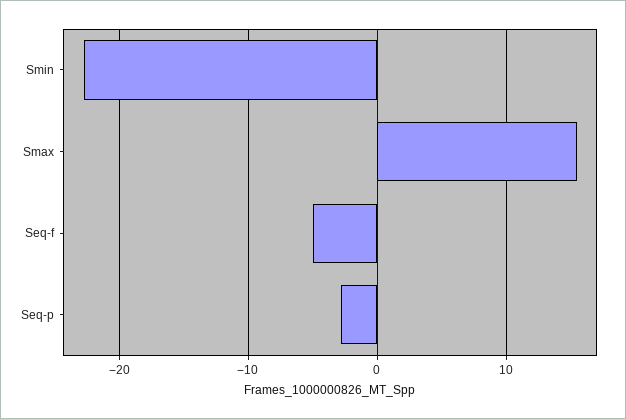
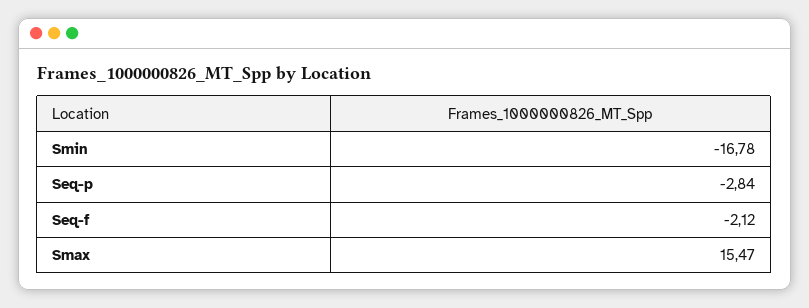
  {
-   "Smin": -23,
+   "Smin": -16.78,
    "Smax": 15.47,
-   "Seq-f": -5,
+   "Seq-f": -2.12,
    "Seq-p": -2.84
  }

